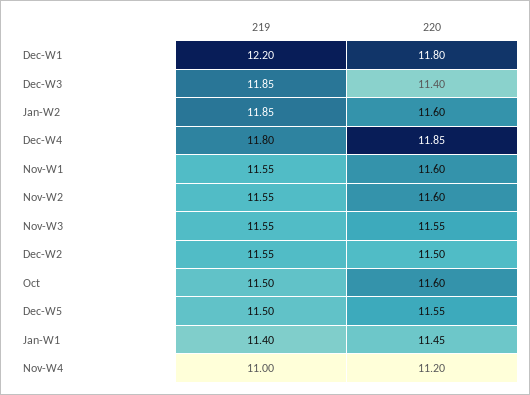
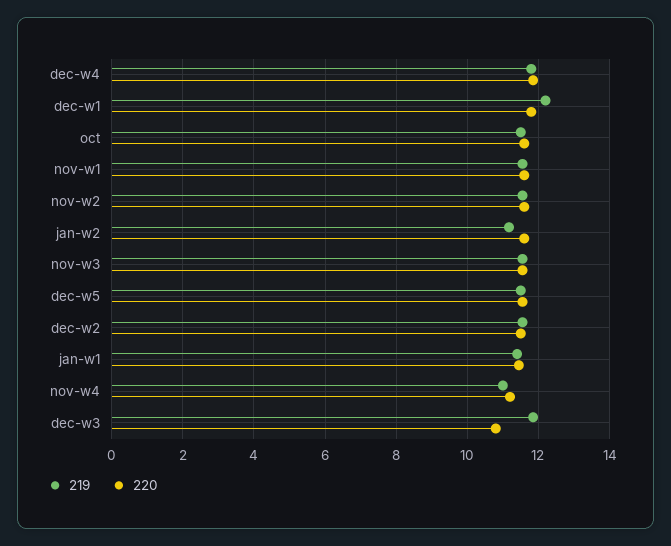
  {
    "219": {
      "Dec-W1": 12.2,
      "Dec-W3": 11.85,
-     "Jan-W2": 11.85,
+     "Jan-W2": 11.2,
      "Dec-W4": 11.8,
      "Nov-W1": 11.55,
      "Nov-W2": 11.55,
      "Nov-W3": 11.55,
      "Dec-W2": 11.55,
      "Oct": 11.5,
      "Dec-W5": 11.5,
      "Jan-W1": 11.4,
      "Nov-W4": 11
    },
    "220": {
      "Dec-W1": 11.8,
-     "Dec-W3": 11.4,
+     "Dec-W3": 10.8,
      "Jan-W2": 11.6,
      "Dec-W4": 11.85,
      "Nov-W1": 11.6,
      "Nov-W2": 11.6,
      "Nov-W3": 11.55,
      "Dec-W2": 11.5,
      "Oct": 11.6,
      "Dec-W5": 11.55,
      "Jan-W1": 11.45,
      "Nov-W4": 11.2
    }
  }

